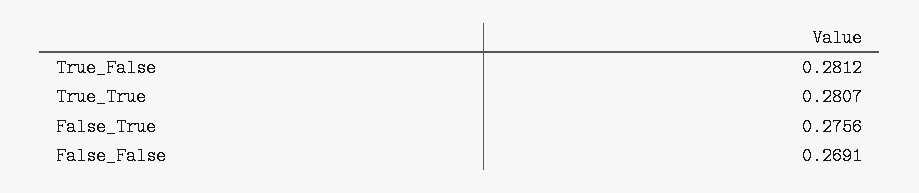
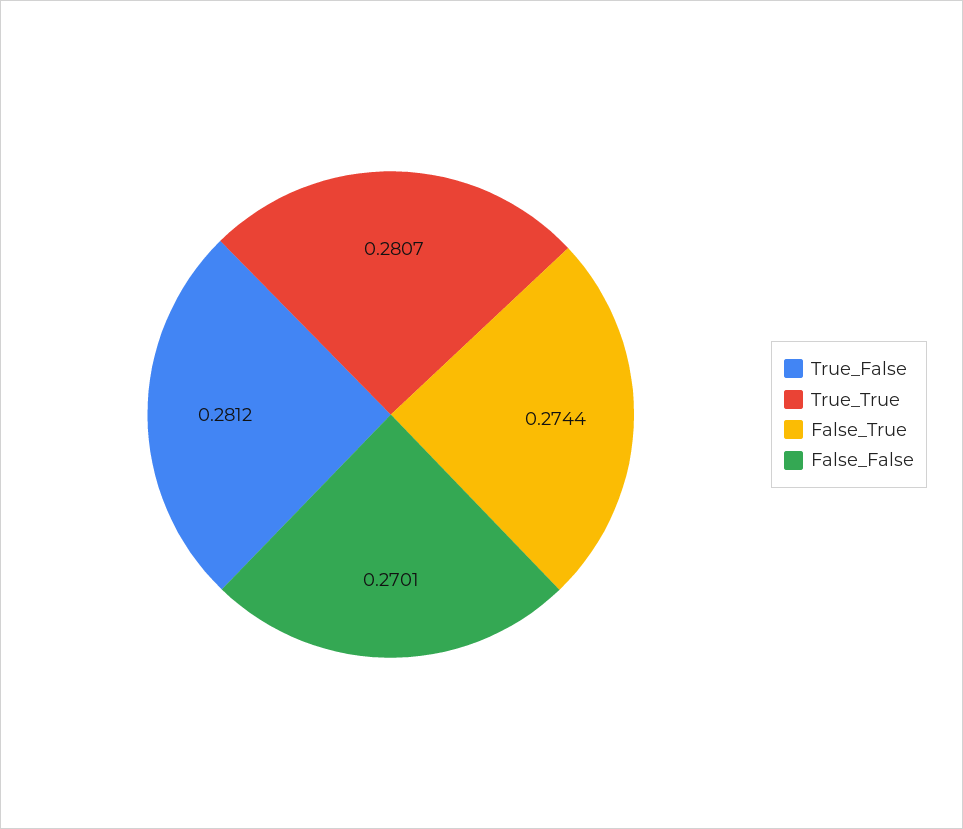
  {
    "True_False": 0.2812,
    "True_True": 0.2807,
-   "False_True": 0.2756,
+   "False_True": 0.2744,
-   "False_False": 0.2691
+   "False_False": 0.2701
  }

